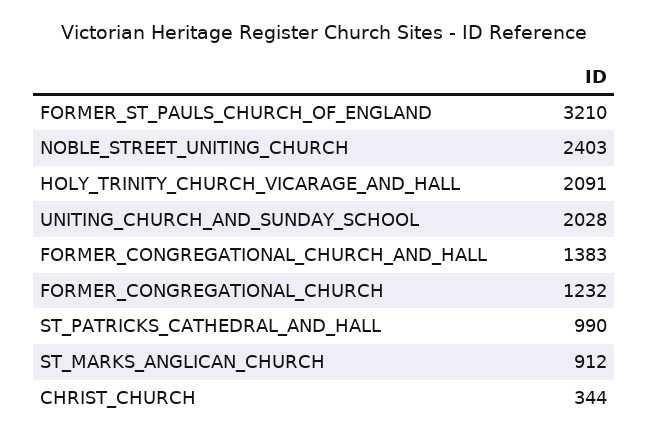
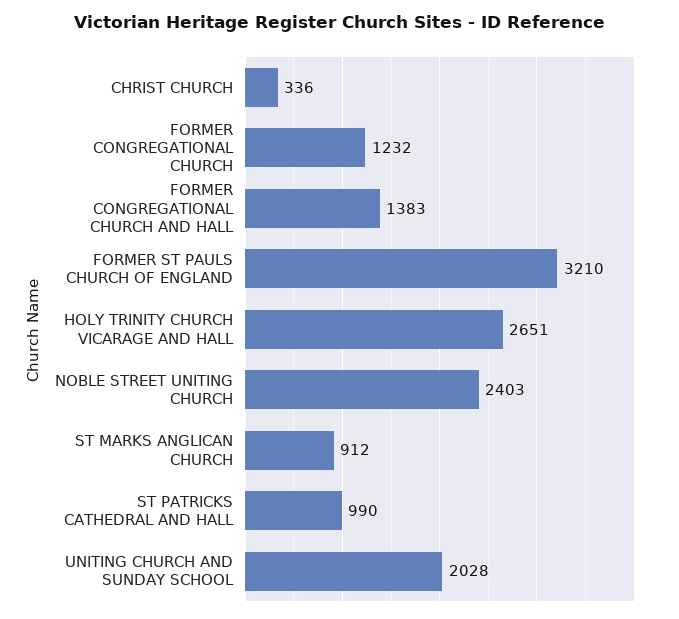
  {
    "FORMER_ST_PAULS_CHURCH_OF_ENGLAND": 3210,
    "NOBLE_STREET_UNITING_CHURCH": 2403,
-   "HOLY_TRINITY_CHURCH_VICARAGE_AND_HALL": 2091,
+   "HOLY_TRINITY_CHURCH_VICARAGE_AND_HALL": 2651,
    "UNITING_CHURCH_AND_SUNDAY_SCHOOL": 2028,
    "FORMER_CONGREGATIONAL_CHURCH_AND_HALL": 1383,
    "FORMER_CONGREGATIONAL_CHURCH": 1232,
    "ST_PATRICKS_CATHEDRAL_AND_HALL": 990,
    "ST_MARKS_ANGLICAN_CHURCH": 912,
-   "CHRIST_CHURCH": 344
+   "CHRIST_CHURCH": 336
  }

